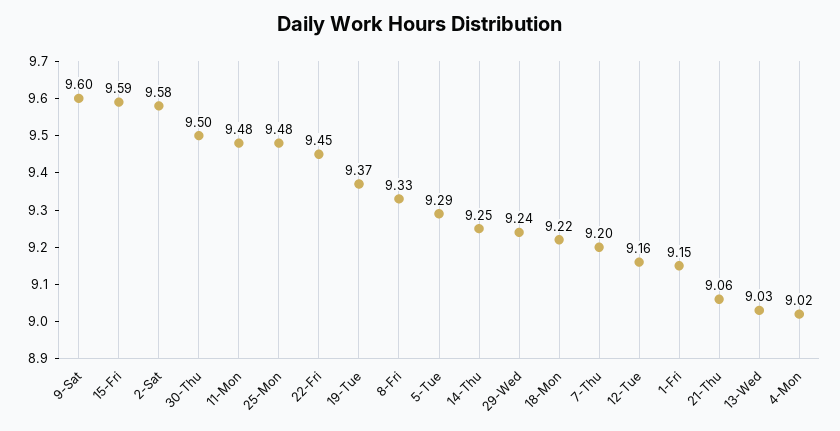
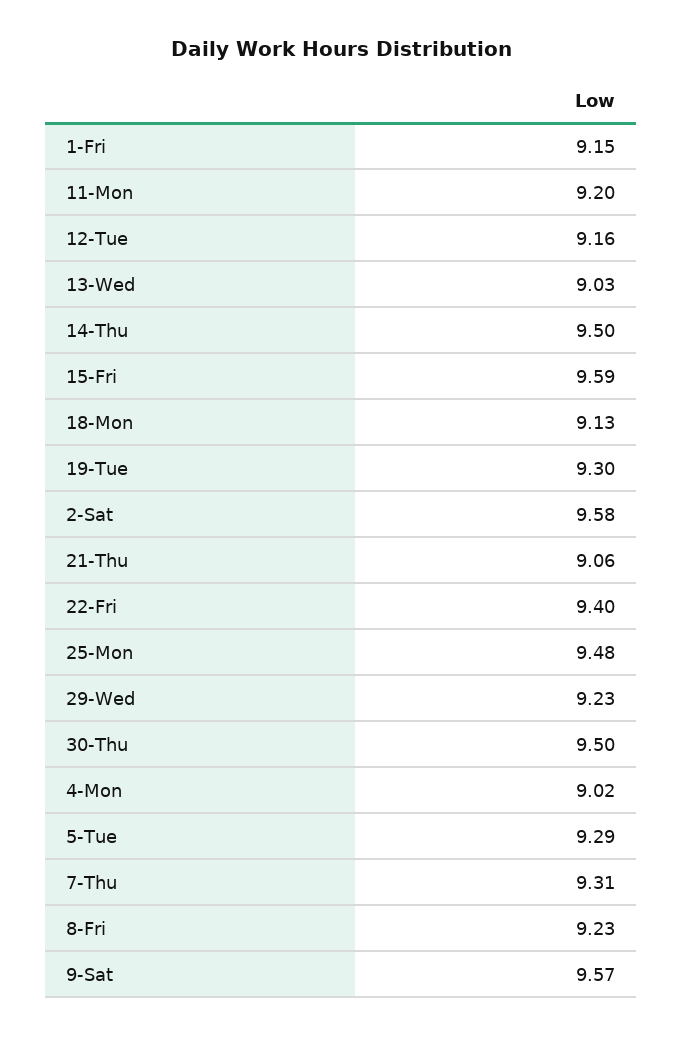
  {
-   "9-Sat": 9.6,
+   "9-Sat": 9.57,
    "15-Fri": 9.59,
    "2-Sat": 9.58,
    "30-Thu": 9.5,
-   "11-Mon": 9.48,
+   "11-Mon": 9.2,
    "25-Mon": 9.48,
-   "22-Fri": 9.45,
+   "22-Fri": 9.4,
-   "19-Tue": 9.37,
+   "19-Tue": 9.3,
-   "8-Fri": 9.33,
+   "8-Fri": 9.23,
    "5-Tue": 9.29,
-   "14-Thu": 9.25,
+   "14-Thu": 9.5,
-   "29-Wed": 9.24,
+   "29-Wed": 9.23,
-   "18-Mon": 9.22,
+   "18-Mon": 9.13,
-   "7-Thu": 9.2,
+   "7-Thu": 9.31,
    "12-Tue": 9.16,
    "1-Fri": 9.15,
    "21-Thu": 9.06,
    "13-Wed": 9.03,
    "4-Mon": 9.02
  }

